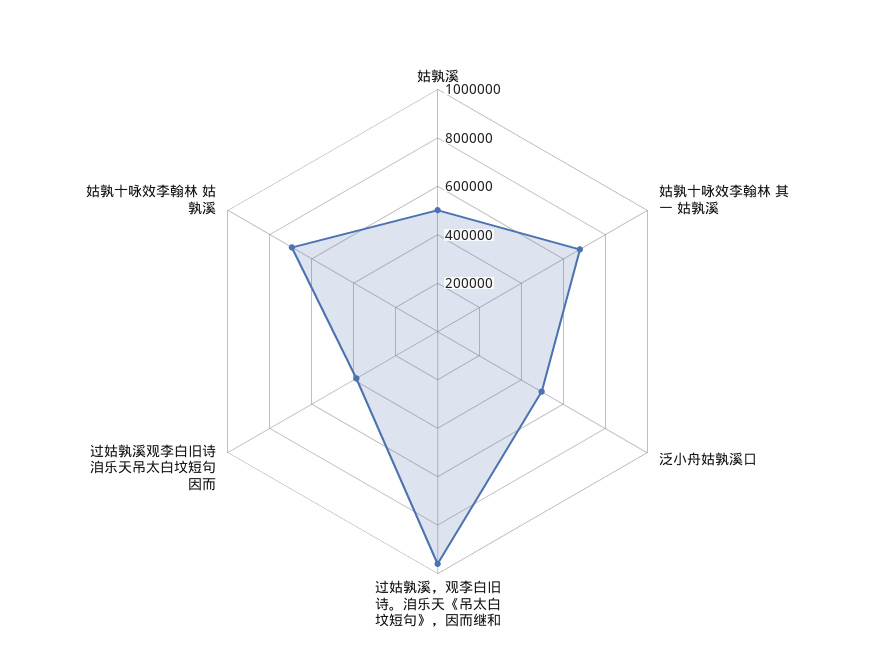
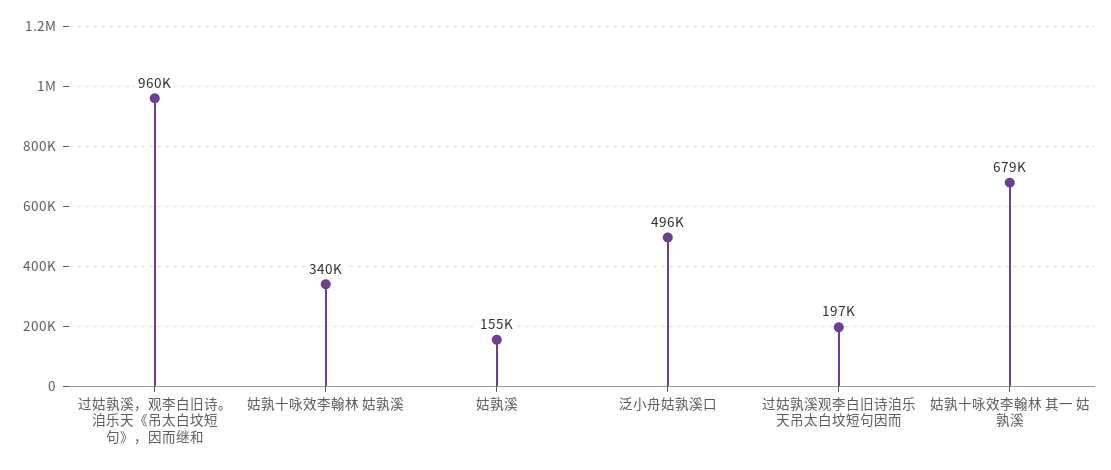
  {
-   "姑孰溪": 500000,
+   "姑孰溪": 155000,
    "姑孰十咏效李翰林 其一 姑孰溪": 679000,
    "泛小舟姑孰溪口": 496000,
    "过姑孰溪，观李白旧诗。洎乐天《吊太白坟短句》，因而继和": 960000,
-   "过姑孰溪观李白旧诗洎乐天吊太白坟短句因而": 400000,
+   "过姑孰溪观李白旧诗洎乐天吊太白坟短句因而": 197000,
-   "姑孰十咏效李翰林 姑孰溪": 700000
+   "姑孰十咏效李翰林 姑孰溪": 340000
  }

